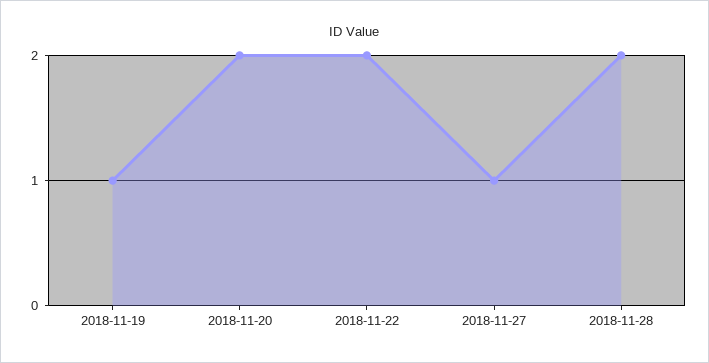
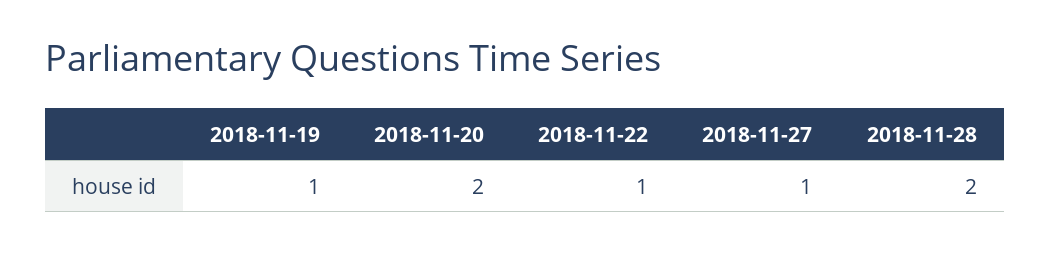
  {
    "2018-11-19": 1,
    "2018-11-20": 2,
-   "2018-11-22": 2,
+   "2018-11-22": 1,
    "2018-11-27": 1,
    "2018-11-28": 2
  }

